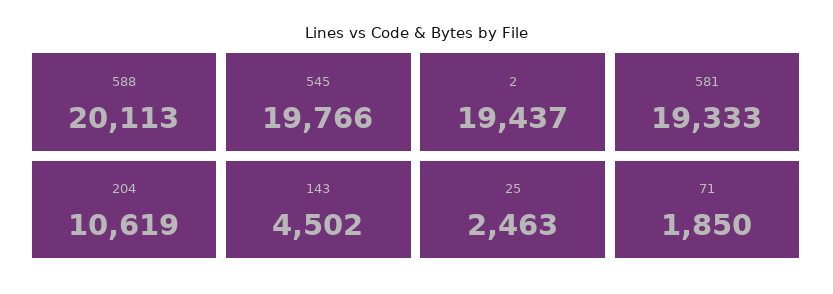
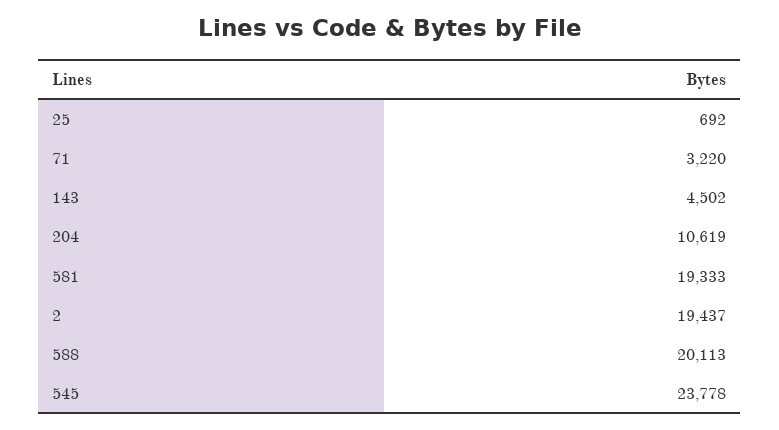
  {
    "588": 20113,
-   "545": 19766,
+   "545": 23778,
    "2": 19437,
    "581": 19333,
    "204": 10619,
    "143": 4502,
-   "25": 2463,
+   "25": 692,
-   "71": 1850
+   "71": 3220
  }

